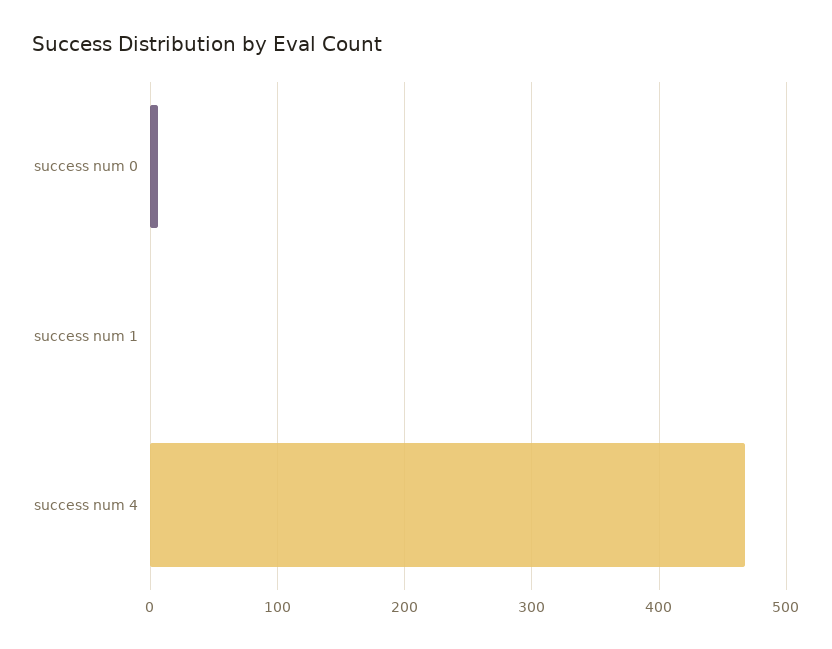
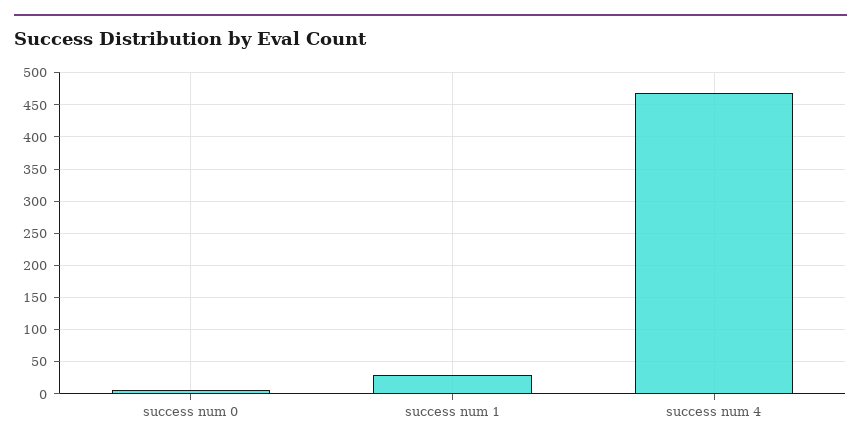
  {
    "success num 0": 10,
-   "success num 1": 0,
+   "success num 1": 30,
    "success num 4": 470
  }

